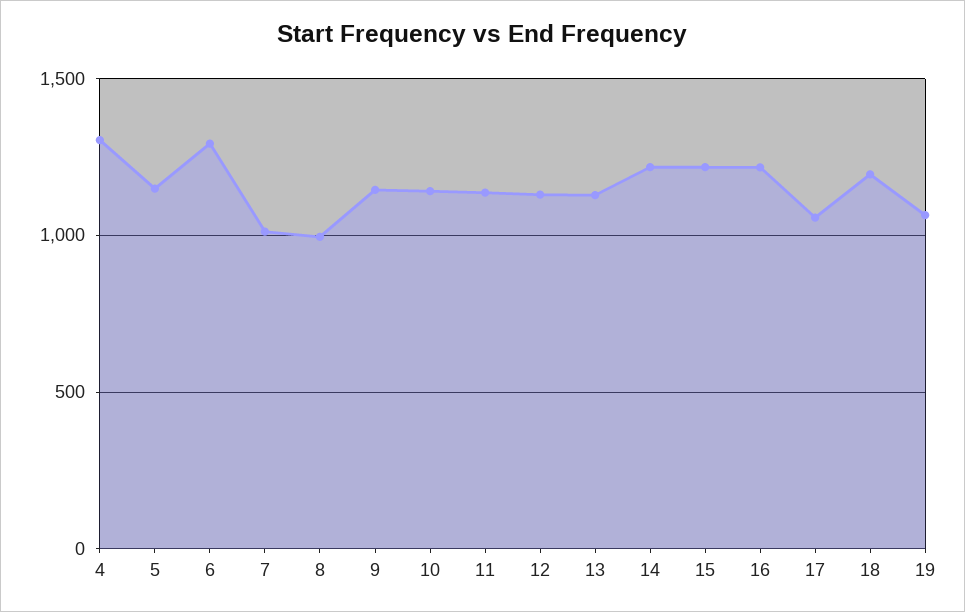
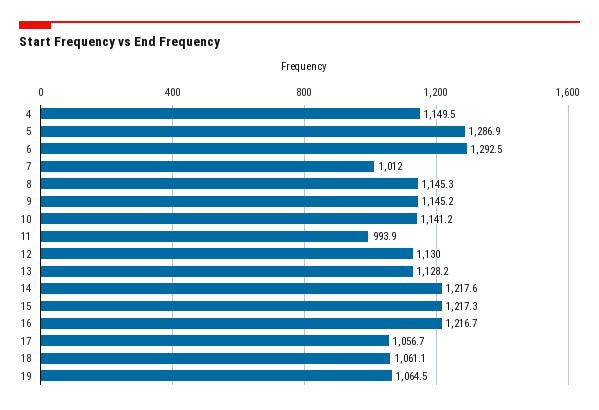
  {
-   "4": 1300,
+   "4": 1149.5,
-   "5": 1150,
+   "5": 1286.9,
    "6": 1292.5,
    "7": 1012,
-   "8": 1000,
+   "8": 1145.3,
    "9": 1145.2,
    "10": 1141.2,
-   "11": 1150,
+   "11": 993.9,
    "12": 1130,
    "13": 1128.2,
    "14": 1217.6,
    "15": 1217.3,
    "16": 1216.7,
    "17": 1056.7,
-   "18": 1200,
+   "18": 1061.1,
    "19": 1064.5
  }

